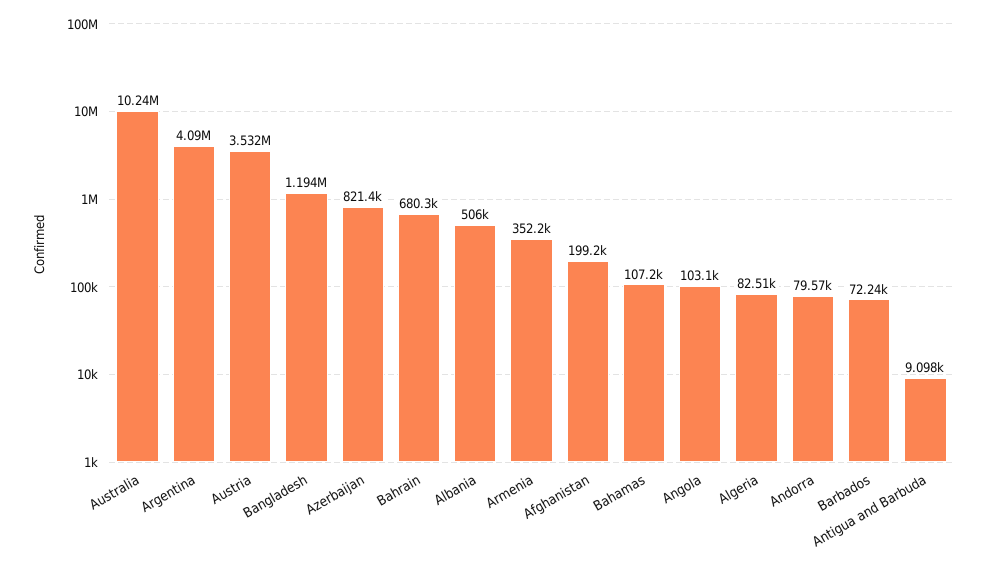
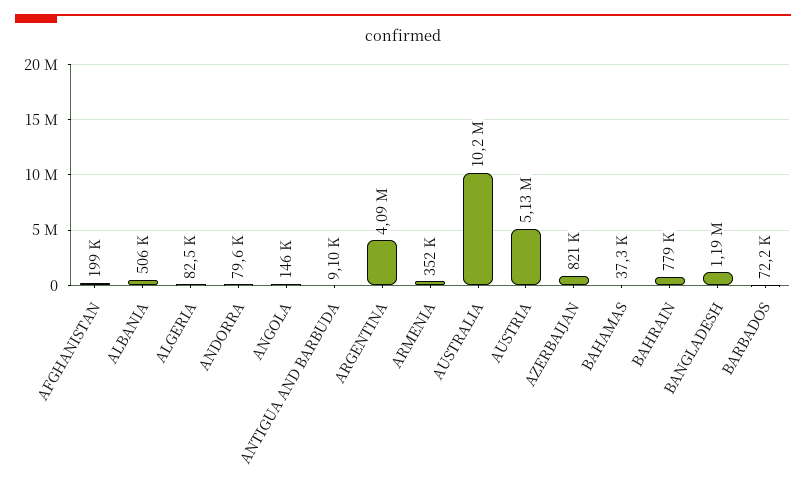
  {
    "Australia": 10240000,
    "Argentina": 4090000,
-   "Austria": 3532000,
+   "Austria": 5130000,
    "Bangladesh": 1194000,
    "Azerbaijan": 821400,
-   "Bahrain": 680300,
+   "Bahrain": 779000,
    "Albania": 506000,
    "Armenia": 352200,
    "Afghanistan": 199200,
-   "Bahamas": 107200,
+   "Bahamas": 37300,
-   "Angola": 103100,
+   "Angola": 146000,
    "Algeria": 82510,
    "Andorra": 79570,
    "Barbados": 72240,
    "Antigua and Barbuda": 9098
  }

